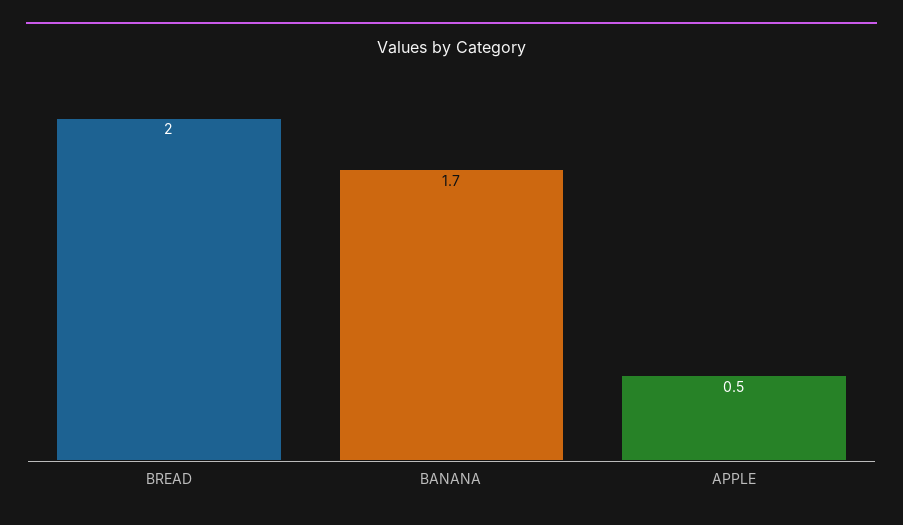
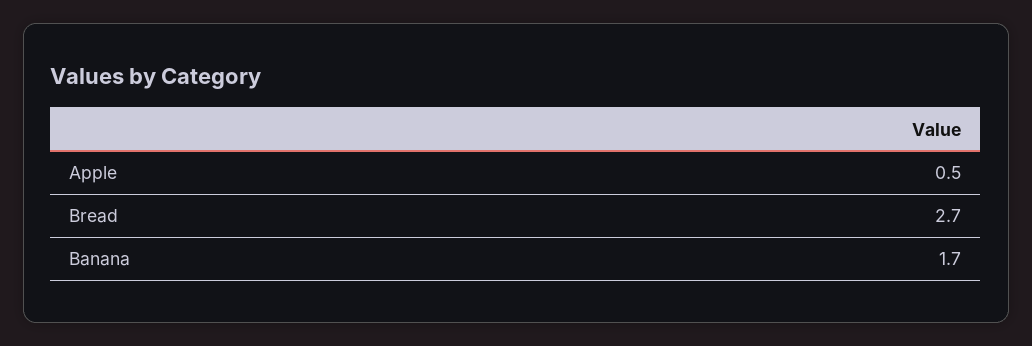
  {
-   "BREAD": 2,
+   "BREAD": 2.7,
    "BANANA": 1.7,
    "APPLE": 0.5
  }

